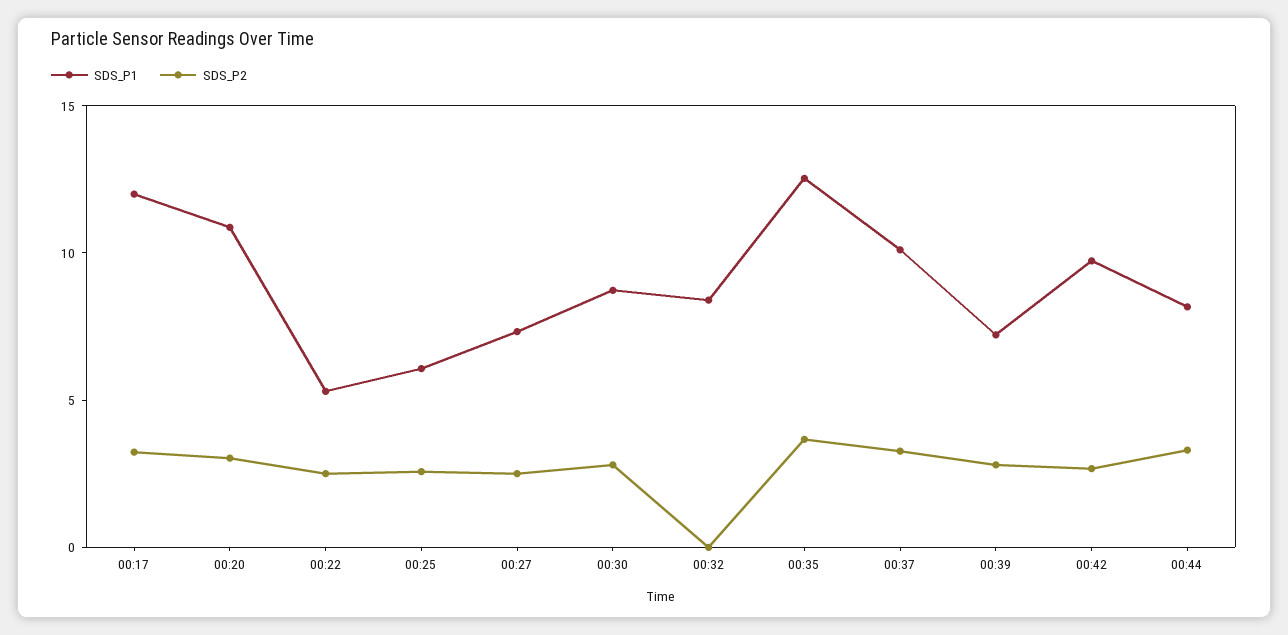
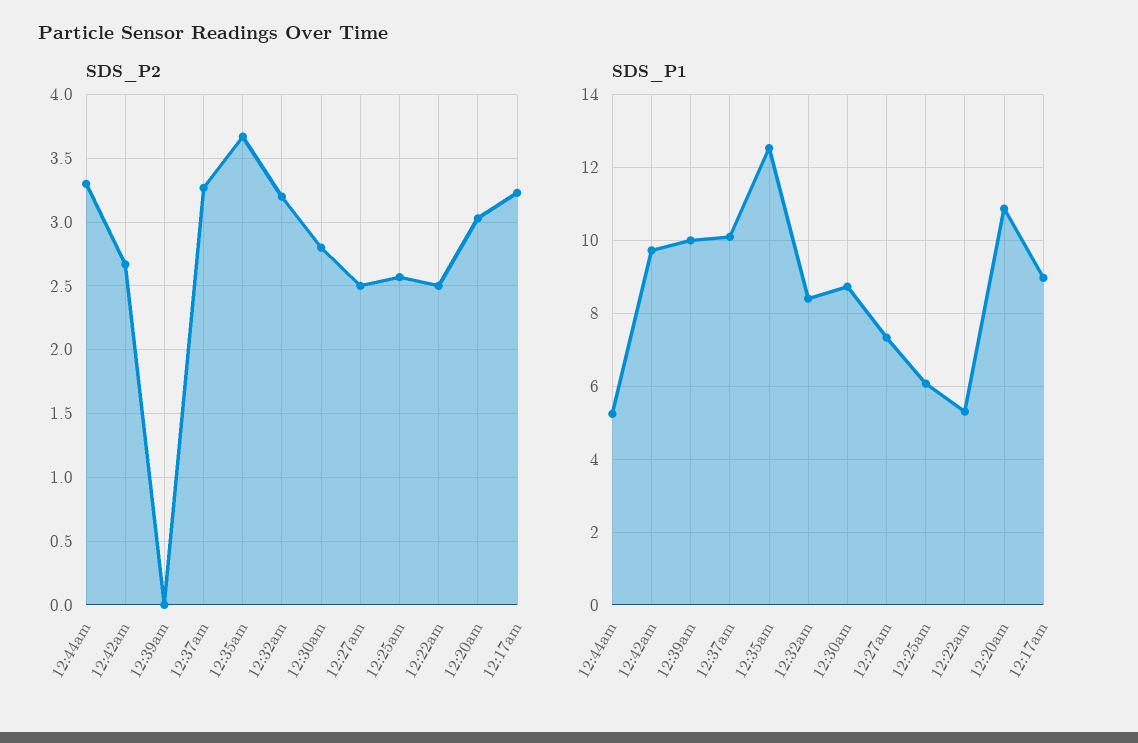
  {
    "SDS_P1": {
-     "00:17": 12,
+     "00:17": 9,
      "00:20": 10.8,
      "00:22": 5.4,
      "00:25": 6,
      "00:27": 7.4,
      "00:30": 8.8,
      "00:32": 8.4,
      "00:35": 12.6,
      "00:37": 10.2,
-     "00:39": 7,
+     "00:39": 10,
      "00:42": 9.8,
-     "00:44": 8
+     "00:44": 5.2
    },
    "SDS_P2": {
      "00:17": 3.25,
      "00:20": 3.05,
      "00:22": 2.5,
      "00:25": 2.55,
      "00:27": 2.5,
      "00:30": 2.8,
-     "00:32": 0,
+     "00:32": 3.2,
      "00:35": 3.65,
      "00:37": 3.25,
-     "00:39": 3,
+     "00:39": 0,
      "00:42": 2.65,
      "00:44": 3.3
    }
  }

